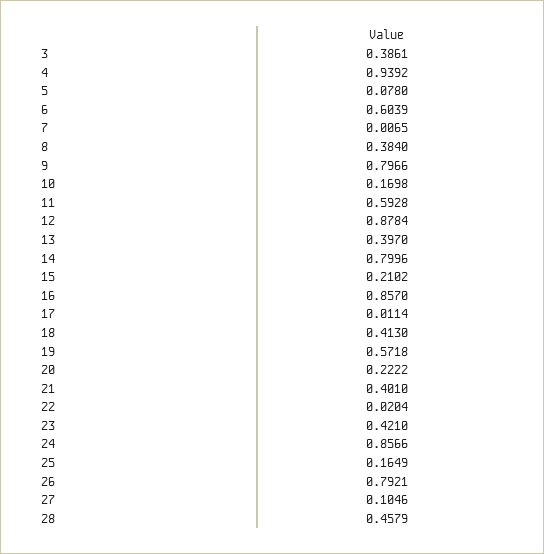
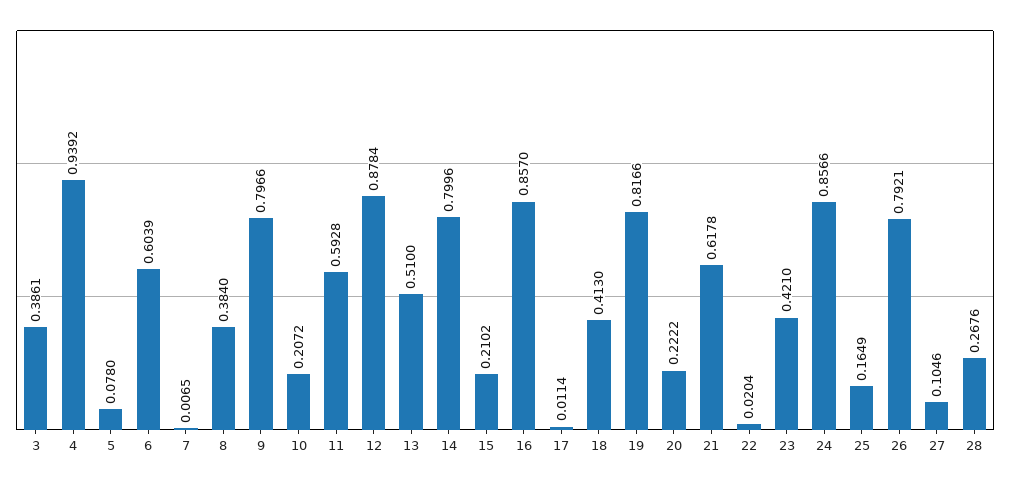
  {
    "3": 0.3861,
    "4": 0.9392,
    "5": 0.078,
    "6": 0.6039,
    "7": 0.0065,
    "8": 0.384,
    "9": 0.7966,
-   "10": 0.1698,
+   "10": 0.2072,
    "11": 0.5928,
    "12": 0.8784,
-   "13": 0.397,
+   "13": 0.51,
    "14": 0.7996,
    "15": 0.2102,
    "16": 0.857,
    "17": 0.0114,
    "18": 0.413,
-   "19": 0.5718,
+   "19": 0.8166,
    "20": 0.2222,
-   "21": 0.401,
+   "21": 0.6178,
    "22": 0.0204,
    "23": 0.421,
    "24": 0.8566,
    "25": 0.1649,
    "26": 0.7921,
    "27": 0.1046,
-   "28": 0.4579
+   "28": 0.2676
  }

